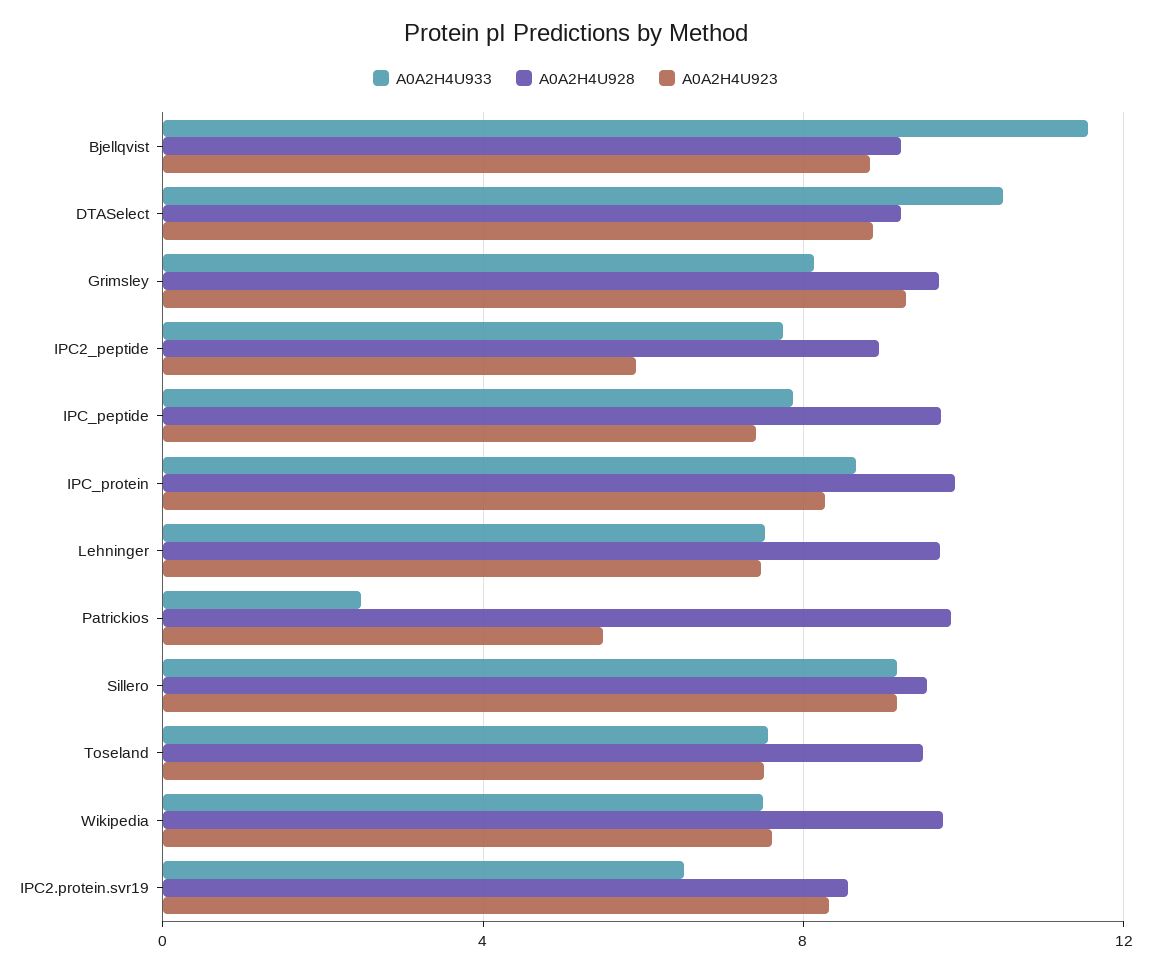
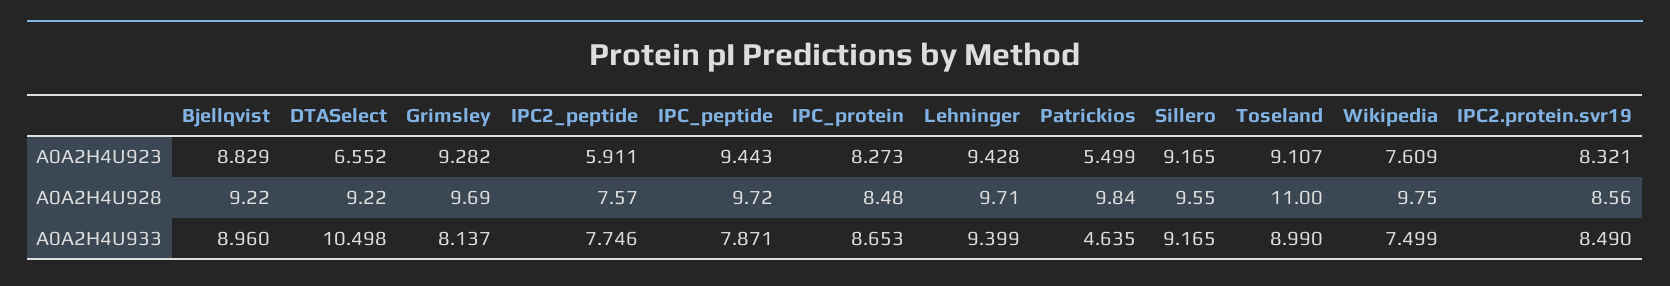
  {
    "A0A2H4U933": {
-     "Bjellqvist": 11.5,
+     "Bjellqvist": 8.96,
      "DTASelect": 10.498,
      "Grimsley": 8.137,
      "IPC2_peptide": 7.746,
      "IPC_peptide": 7.871,
      "IPC_protein": 8.653,
-     "Lehninger": 7.5,
+     "Lehninger": 9.399,
-     "Patrickios": 2.5,
+     "Patrickios": 4.635,
      "Sillero": 9.165,
-     "Toseland": 7.5,
+     "Toseland": 8.99,
      "Wikipedia": 7.499,
-     "IPC2.protein.svr19": 6.5
+     "IPC2.protein.svr19": 8.49
    },
    "A0A2H4U928": {
      "Bjellqvist": 9.22,
      "DTASelect": 9.22,
      "Grimsley": 9.69,
-     "IPC2_peptide": 9,
+     "IPC2_peptide": 7.57,
      "IPC_peptide": 9.72,
-     "IPC_protein": 10,
+     "IPC_protein": 8.48,
      "Lehninger": 9.71,
      "Patrickios": 9.84,
      "Sillero": 9.55,
-     "Toseland": 9.5,
+     "Toseland": 11,
      "Wikipedia": 9.75,
      "IPC2.protein.svr19": 8.56
    },
    "A0A2H4U923": {
      "Bjellqvist": 8.829,
-     "DTASelect": 9,
+     "DTASelect": 6.552,
      "Grimsley": 9.282,
      "IPC2_peptide": 5.911,
-     "IPC_peptide": 7.5,
+     "IPC_peptide": 9.443,
      "IPC_protein": 8.273,
-     "Lehninger": 7.5,
+     "Lehninger": 9.428,
      "Patrickios": 5.499,
      "Sillero": 9.165,
-     "Toseland": 7.5,
+     "Toseland": 9.107,
      "Wikipedia": 7.609,
      "IPC2.protein.svr19": 8.321
    }
  }

